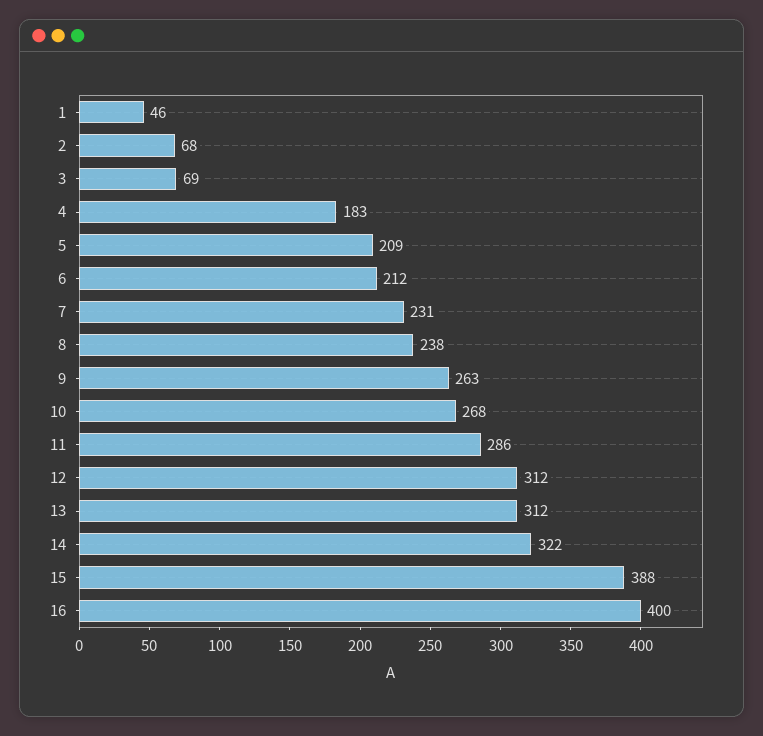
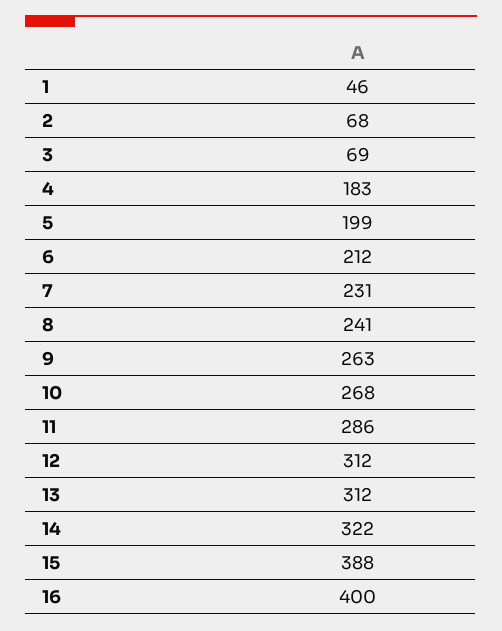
  {
    "1": 46,
    "2": 68,
    "3": 69,
    "4": 183,
-   "5": 209,
+   "5": 199,
    "6": 212,
    "7": 231,
-   "8": 238,
+   "8": 241,
    "9": 263,
    "10": 268,
    "11": 286,
    "12": 312,
    "13": 312,
    "14": 322,
    "15": 388,
    "16": 400
  }

